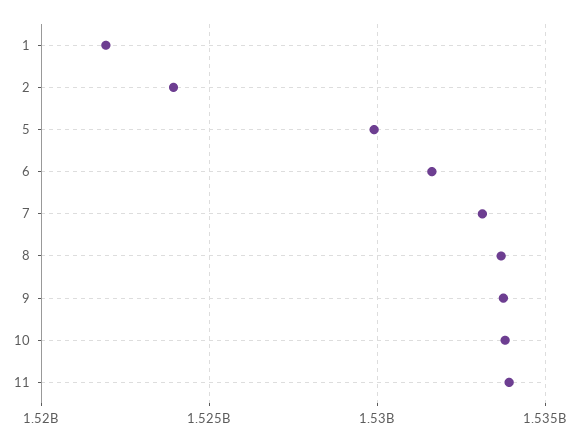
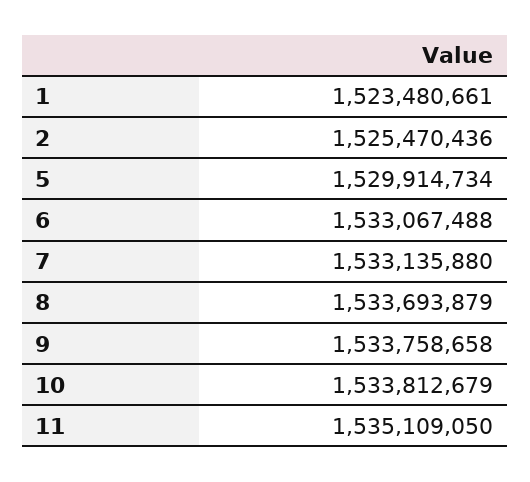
  {
-   "1": 1522000000,
+   "1": 1523480661,
-   "2": 1524000000,
+   "2": 1525470436,
    "5": 1529914734,
-   "6": 1531500000,
+   "6": 1533067488,
    "7": 1533135880,
    "8": 1533693879,
    "9": 1533758658,
    "10": 1533812679,
-   "11": 1534000000
+   "11": 1535109050
  }

